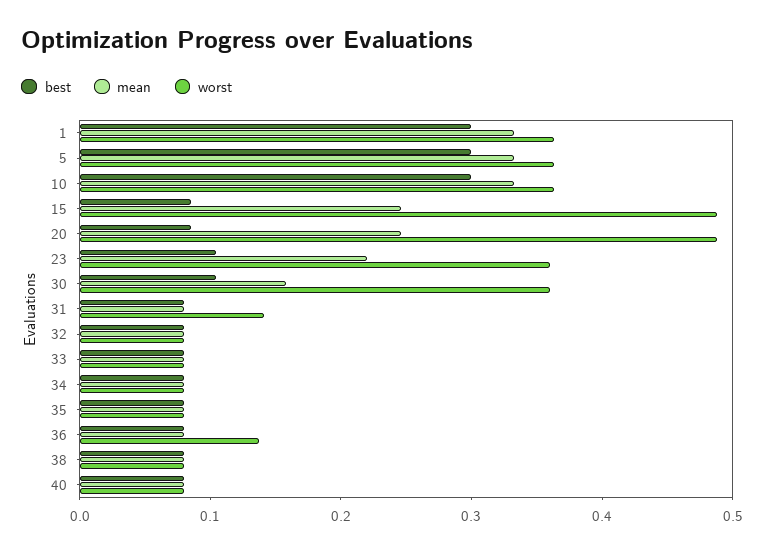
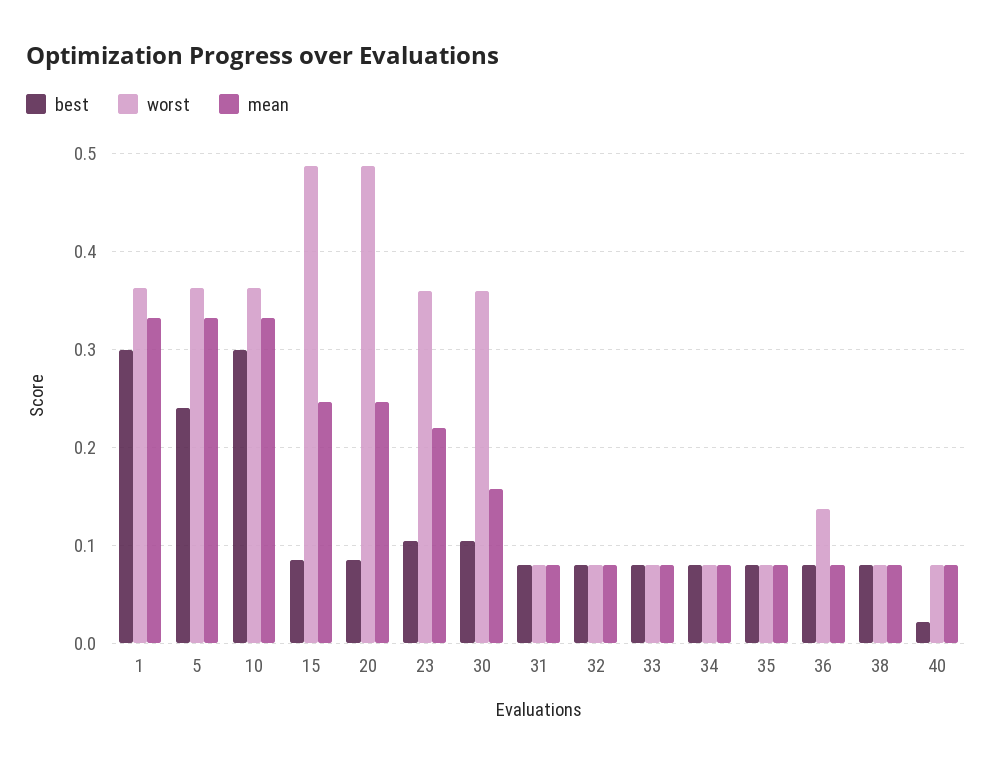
  {
    "best": {
      "1": 0.3,
-     "5": 0.3,
+     "5": 0.24,
      "10": 0.3,
      "15": 0.08,
      "20": 0.08,
      "23": 0.1,
      "30": 0.1,
      "31": 0.08,
      "32": 0.08,
      "33": 0.08,
      "34": 0.08,
      "35": 0.08,
      "36": 0.08,
      "38": 0.08,
-     "40": 0.08
+     "40": 0.02
    },
    "mean": {
      "1": 0.33,
      "5": 0.33,
      "10": 0.33,
      "15": 0.25,
      "20": 0.25,
      "23": 0.22,
      "30": 0.16,
      "31": 0.08,
      "32": 0.08,
      "33": 0.08,
      "34": 0.08,
      "35": 0.08,
      "36": 0.08,
      "38": 0.08,
      "40": 0.08
    },
    "worst": {
      "1": 0.36,
      "5": 0.36,
      "10": 0.36,
      "15": 0.49,
      "20": 0.49,
      "23": 0.36,
      "30": 0.36,
-     "31": 0.14,
+     "31": 0.08,
      "32": 0.08,
      "33": 0.08,
      "34": 0.08,
      "35": 0.08,
      "36": 0.14,
      "38": 0.08,
      "40": 0.08
    }
  }

